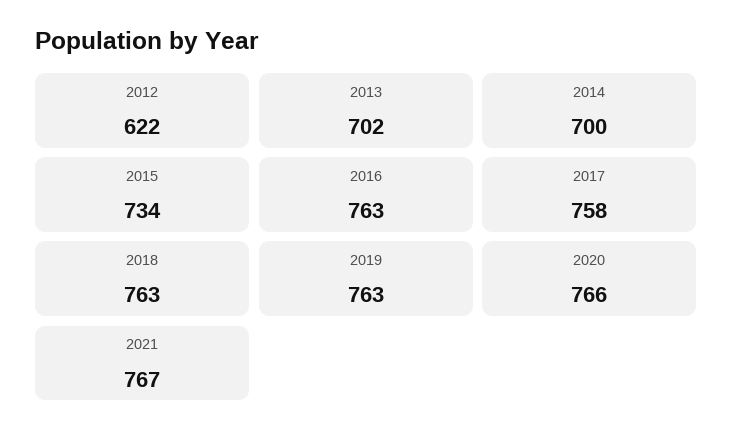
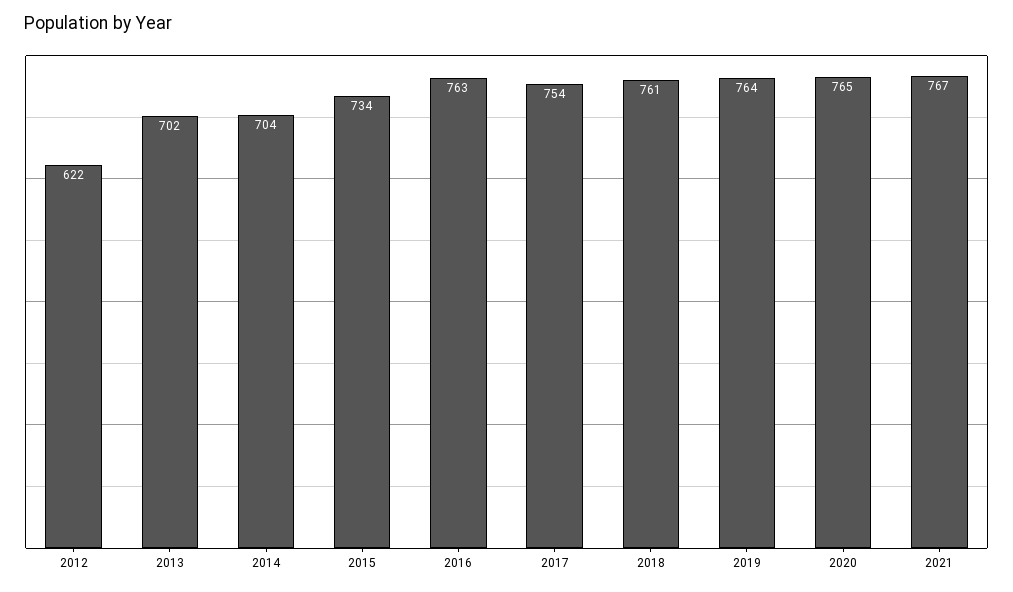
  {
    "2012": 622,
    "2013": 702,
-   "2014": 700,
+   "2014": 704,
    "2015": 734,
    "2016": 763,
-   "2017": 758,
+   "2017": 754,
-   "2018": 763,
+   "2018": 761,
-   "2019": 763,
+   "2019": 764,
-   "2020": 766,
+   "2020": 765,
    "2021": 767
  }

